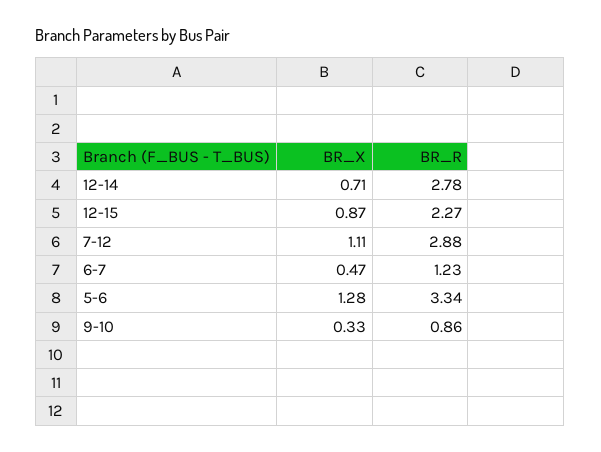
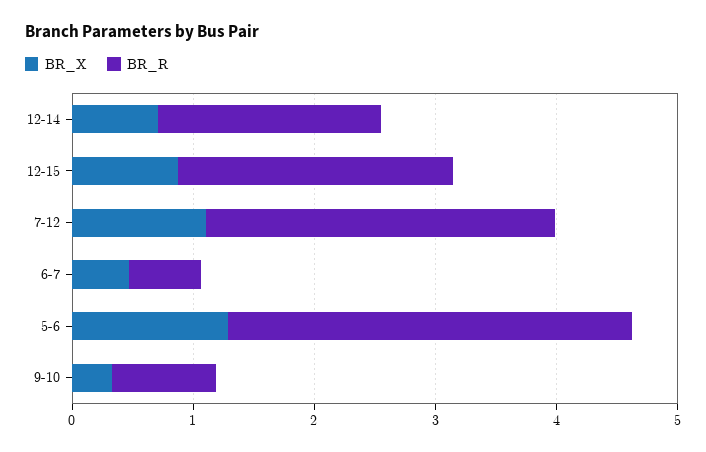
  {
    "BR_X": {
      "12-14": 0.71,
      "12-15": 0.87,
      "7-12": 1.11,
      "6-7": 0.47,
      "5-6": 1.28,
      "9-10": 0.33
    },
    "BR_R": {
-     "12-14": 2.78,
+     "12-14": 1.8,
      "12-15": 2.27,
      "7-12": 2.88,
-     "6-7": 1.23,
+     "6-7": 0.6,
      "5-6": 3.34,
      "9-10": 0.86
    }
  }

